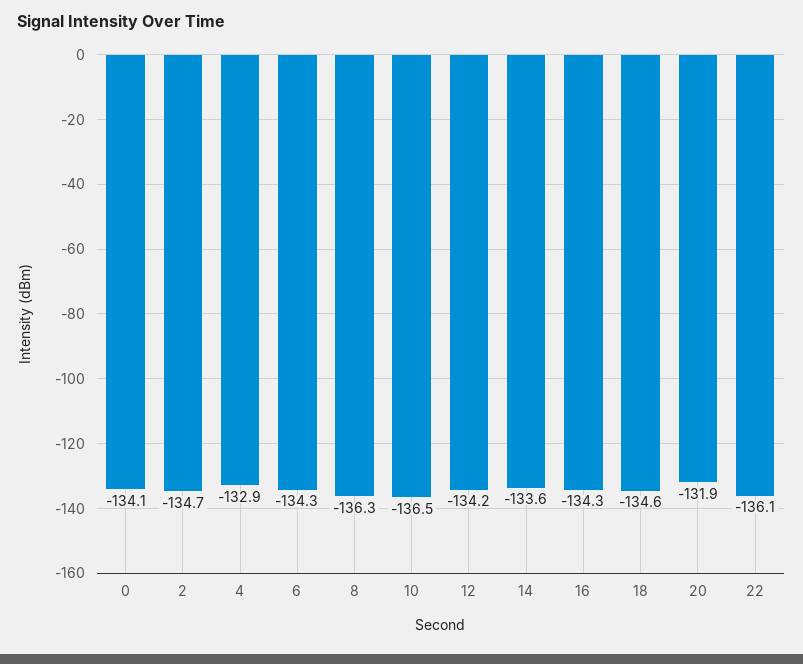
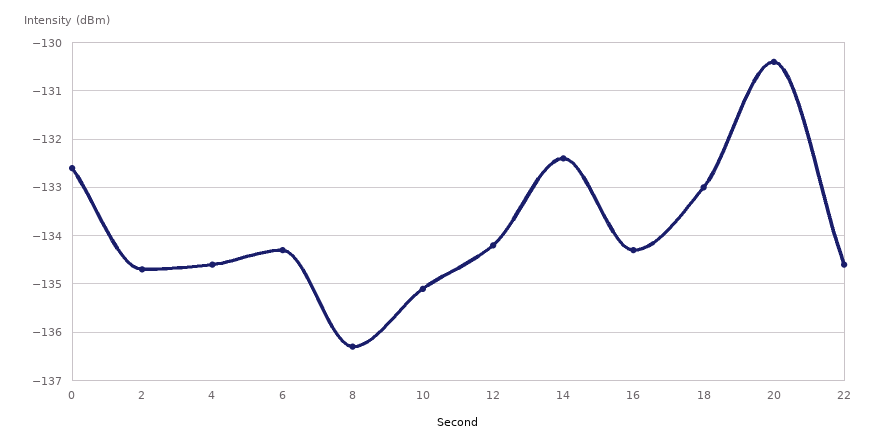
  {
-   "0": -134.1,
+   "0": -132.5,
    "2": -134.7,
-   "4": -132.9,
+   "4": -134.5,
    "6": -134.3,
    "8": -136.3,
-   "10": -136.5,
+   "10": -135,
    "12": -134.2,
-   "14": -133.6,
+   "14": -132.5,
    "16": -134.3,
-   "18": -134.6,
+   "18": -133,
-   "20": -131.9,
+   "20": -130.5,
-   "22": -136.1
+   "22": -134.5
  }

